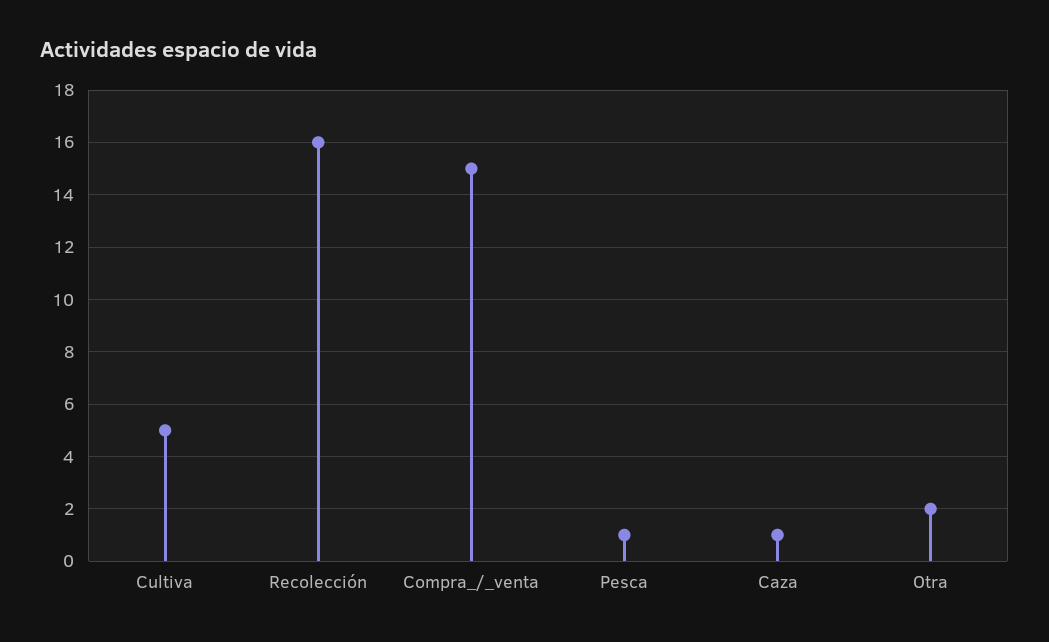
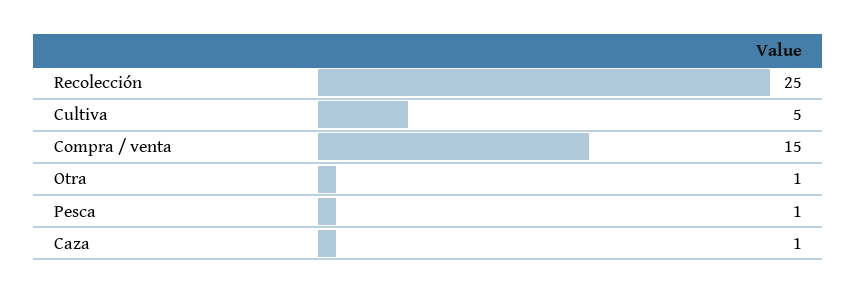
  {
    "Cultiva": 5,
-   "Recolección": 16,
+   "Recolección": 25,
    "Compra_/_venta": 15,
    "Pesca": 1,
    "Caza": 1,
-   "Otra": 2
+   "Otra": 1
  }

